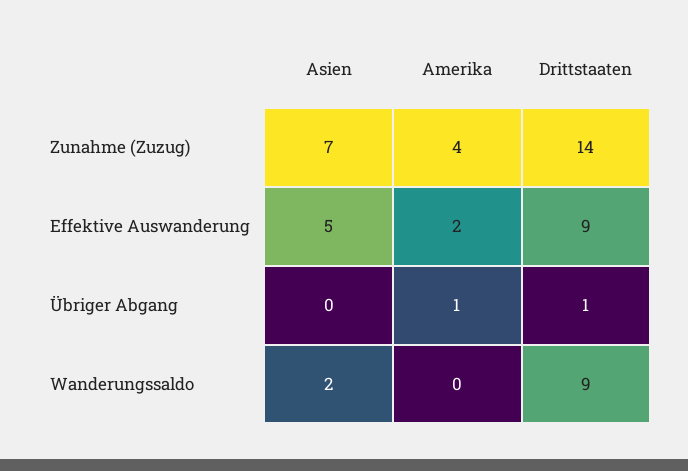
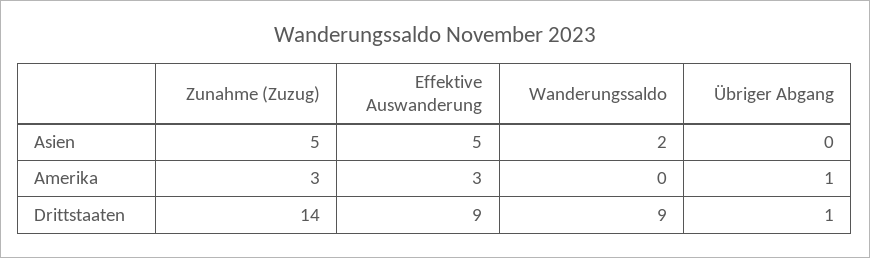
  {
    "Asien": {
-     "Zunahme (Zuzug)": 7,
+     "Zunahme (Zuzug)": 5,
      "Effektive Auswanderung": 5,
      "Übriger Abgang": 0,
      "Wanderungssaldo": 2
    },
    "Amerika": {
-     "Zunahme (Zuzug)": 4,
+     "Zunahme (Zuzug)": 3,
-     "Effektive Auswanderung": 2,
+     "Effektive Auswanderung": 3,
      "Übriger Abgang": 1,
      "Wanderungssaldo": 0
    },
    "Drittstaaten": {
      "Zunahme (Zuzug)": 14,
      "Effektive Auswanderung": 9,
      "Übriger Abgang": 1,
      "Wanderungssaldo": 9
    }
  }

